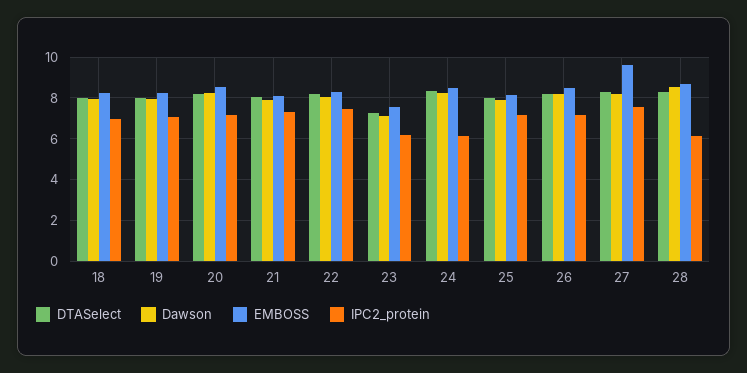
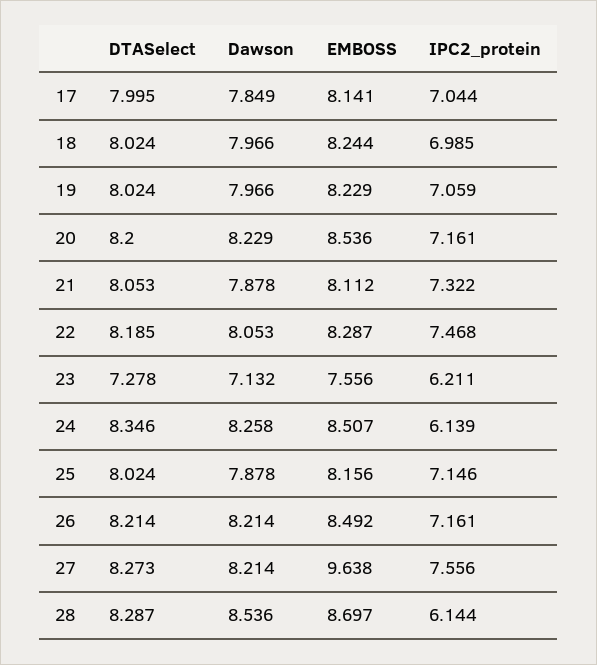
  {
    "DTASelect": {
      "18": 8.024,
      "19": 8.024,
      "20": 8.2,
      "21": 8.053,
      "22": 8.185,
      "23": 7.278,
      "24": 8.346,
      "25": 8.024,
      "26": 8.214,
      "27": 8.273,
-     "28": 8.287
+     "28": 8.287,
+     "17": 7.995
    },
    "Dawson": {
      "18": 7.966,
      "19": 7.966,
      "20": 8.229,
      "21": 7.878,
      "22": 8.053,
      "23": 7.132,
      "24": 8.258,
      "25": 7.878,
      "26": 8.214,
      "27": 8.214,
-     "28": 8.536
+     "28": 8.536,
+     "17": 7.849
    },
    "EMBOSS": {
      "18": 8.244,
      "19": 8.229,
      "20": 8.536,
      "21": 8.112,
      "22": 8.287,
      "23": 7.556,
      "24": 8.507,
      "25": 8.156,
      "26": 8.492,
      "27": 9.638,
-     "28": 8.697
+     "28": 8.697,
+     "17": 8.141
    },
    "IPC2_protein": {
      "18": 6.985,
      "19": 7.059,
      "20": 7.161,
      "21": 7.322,
      "22": 7.468,
      "23": 6.211,
      "24": 6.139,
      "25": 7.146,
      "26": 7.161,
      "27": 7.556,
-     "28": 6.144
+     "28": 6.144,
+     "17": 7.044
    }
  }

